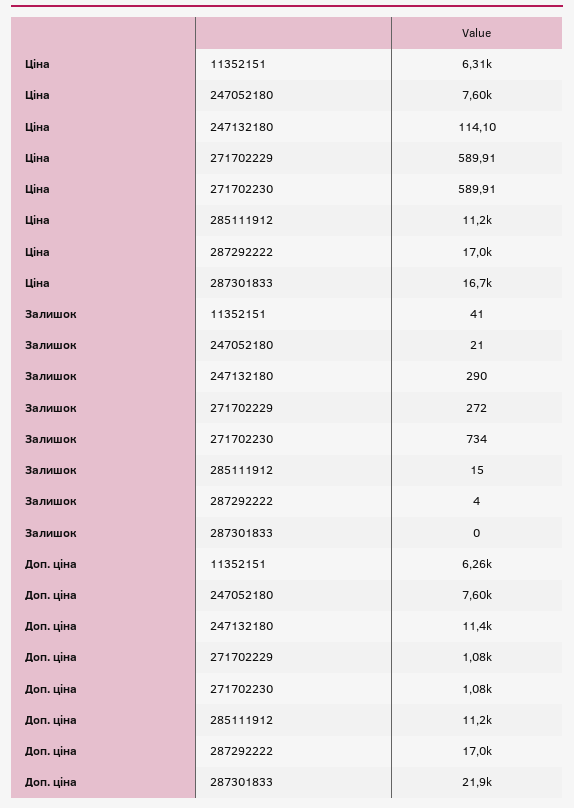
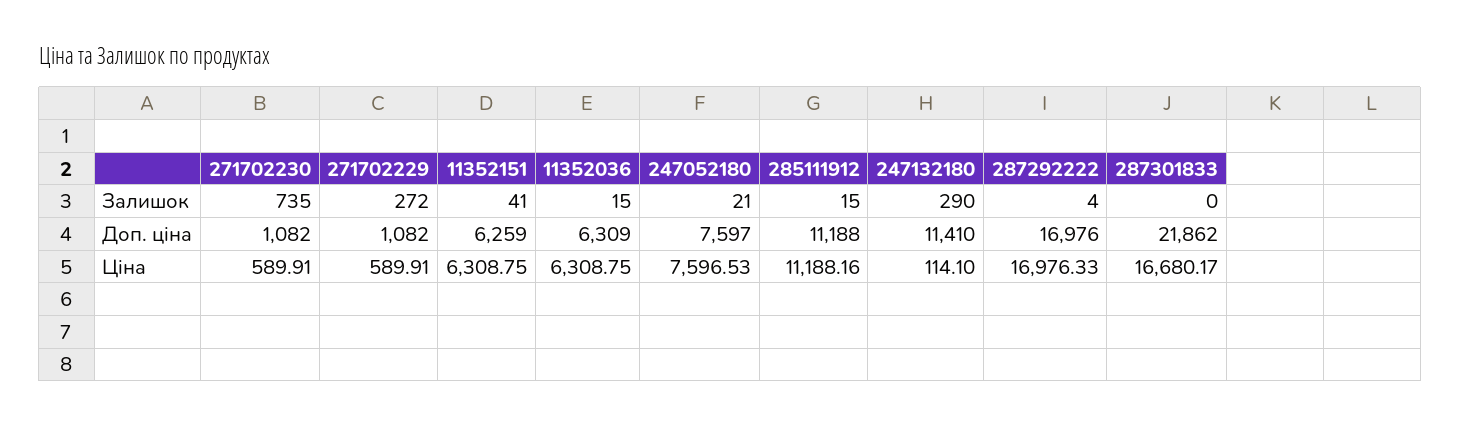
  {
    "Ціна": {
      "11352151": 6308.75,
      "247052180": 7596.53,
      "247132180": 114.1,
      "271702229": 589.91,
      "271702230": 589.91,
      "285111912": 11188.16,
      "287292222": 16976.33,
-     "287301833": 16680.17
+     "287301833": 16680.17,
+     "11352036": 6308.75
    },
    "Залишок": {
      "11352151": 41,
      "247052180": 21,
      "247132180": 290,
      "271702229": 272,
-     "271702230": 734,
+     "271702230": 735,
      "285111912": 15,
      "287292222": 4,
-     "287301833": 0
+     "287301833": 0,
+     "11352036": 15
    },
    "Доп. ціна": {
      "11352151": 6259,
      "247052180": 7597,
      "247132180": 11410,
      "271702229": 1082,
      "271702230": 1082,
      "285111912": 11188,
      "287292222": 16976,
-     "287301833": 21862
+     "287301833": 21862,
+     "11352036": 6309
    }
  }

